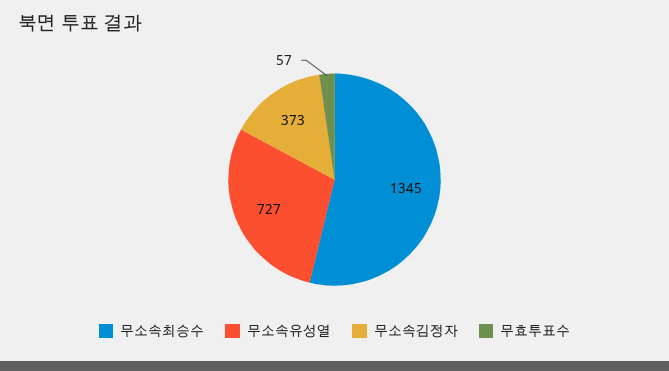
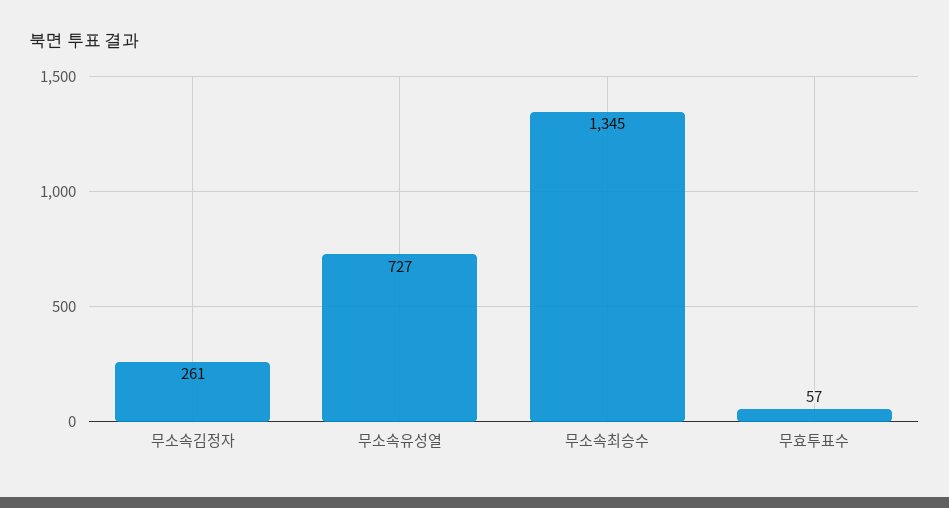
  {
    "무소속최승수": 1345,
    "무소속유성열": 727,
-   "무소속김정자": 373,
+   "무소속김정자": 261,
    "무효투표수": 57
  }

